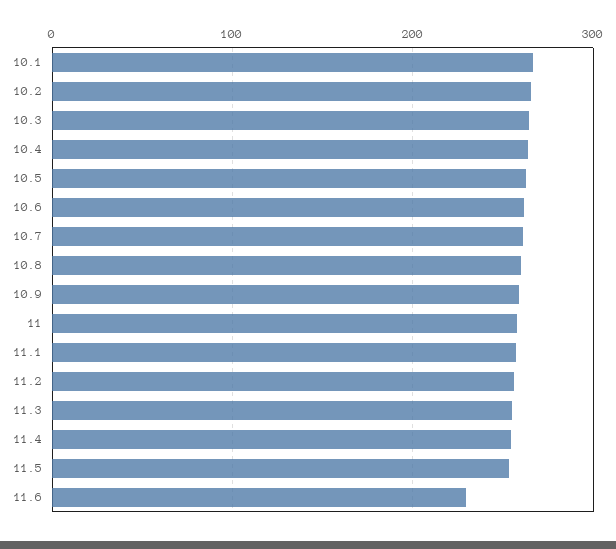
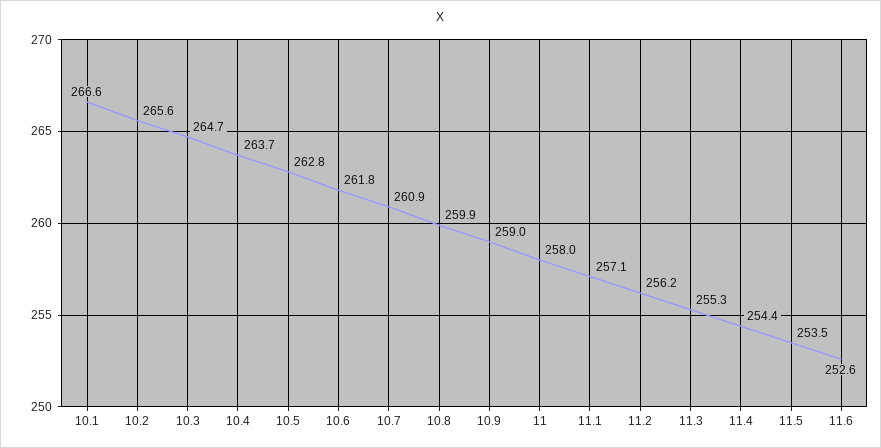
  {
    "10.1": 266.6,
    "10.2": 265.6,
    "10.3": 264.7,
    "10.4": 263.7,
    "10.5": 262.8,
    "10.6": 261.8,
    "10.7": 260.9,
    "10.8": 259.9,
    "10.9": 259,
    "11": 258,
    "11.1": 257.1,
    "11.2": 256.2,
    "11.3": 255.3,
    "11.4": 254.4,
    "11.5": 253.5,
-   "11.6": 230
+   "11.6": 252.6
  }

